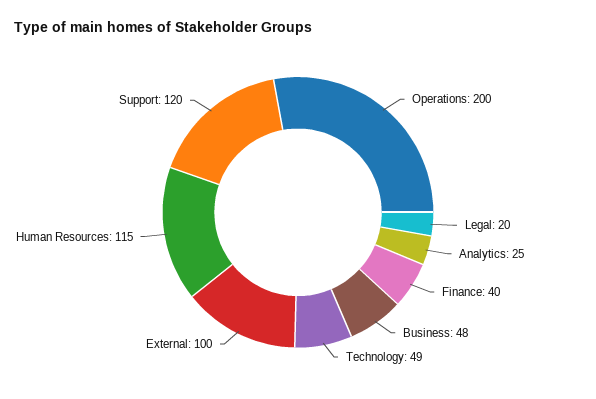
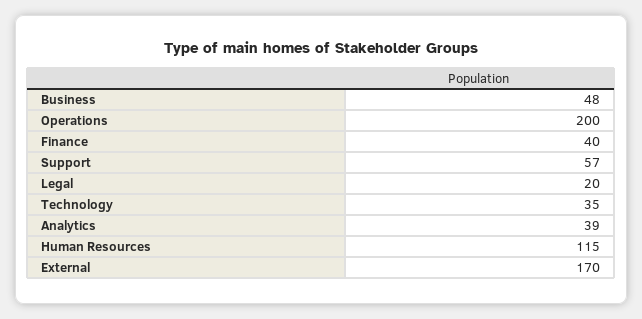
  {
    "Operations": 200,
    "Legal": 20,
-   "Analytics": 25,
+   "Analytics": 39,
    "Finance": 40,
    "Business": 48,
-   "Technology": 49,
+   "Technology": 35,
-   "External": 100,
+   "External": 170,
    "Human Resources": 115,
-   "Support": 120
+   "Support": 57
  }

